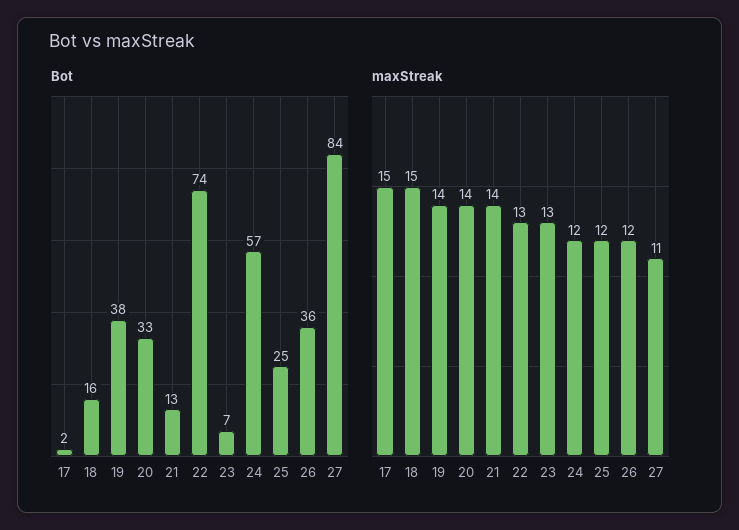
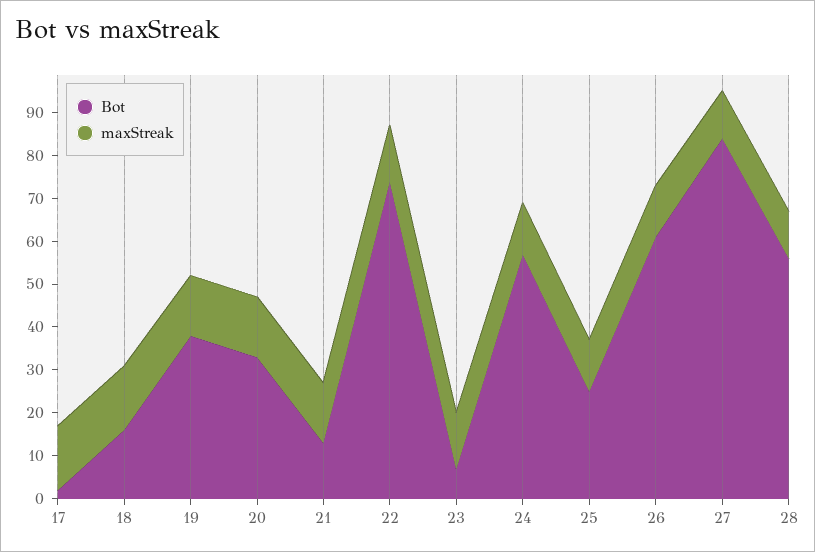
  {
    "Bot": {
      "17": 2,
      "18": 16,
      "19": 38,
      "20": 33,
      "21": 13,
      "22": 74,
      "23": 7,
      "24": 57,
      "25": 25,
-     "26": 36,
+     "26": 60,
-     "27": 84
+     "27": 84,
+     "28": 55
    },
    "maxStreak": {
      "17": 15,
      "18": 15,
      "19": 14,
      "20": 14,
      "21": 14,
      "22": 13,
      "23": 13,
      "24": 12,
      "25": 12,
      "26": 12,
-     "27": 11
+     "27": 11,
+     "28": 10
    }
  }

